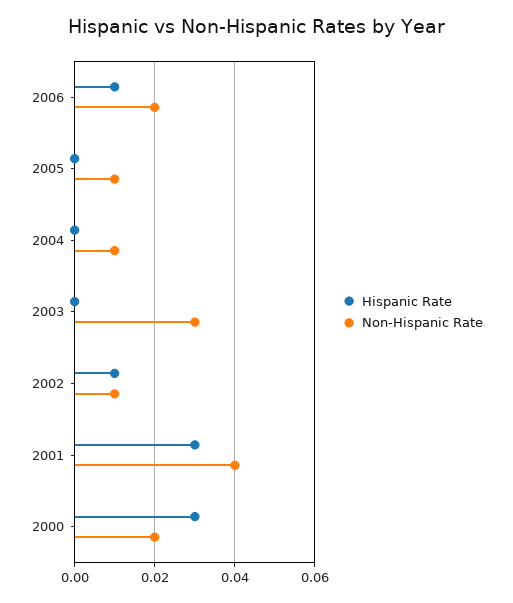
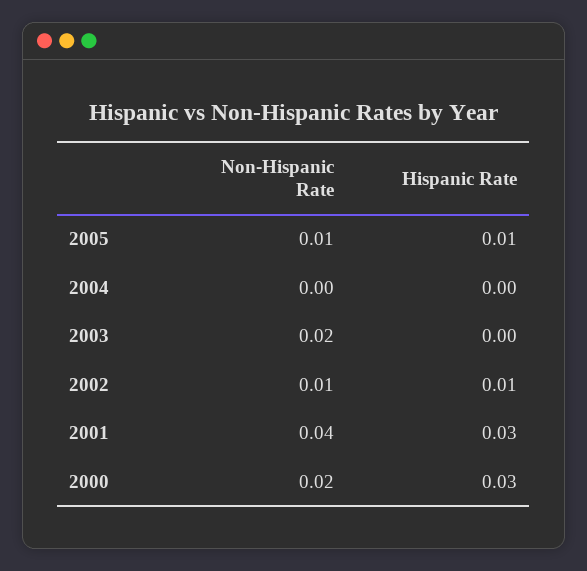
  {
    "Hispanic Rate": {
-     "2006": 0.01,
-     "2005": 0,
+     "2005": 0.01,
      "2004": 0,
      "2003": 0,
      "2002": 0.01,
      "2001": 0.03,
      "2000": 0.03
    },
    "Non-Hispanic Rate": {
-     "2006": 0.02,
      "2005": 0.01,
-     "2004": 0.01,
+     "2004": 0,
-     "2003": 0.03,
+     "2003": 0.02,
      "2002": 0.01,
      "2001": 0.04,
      "2000": 0.02
    }
  }

